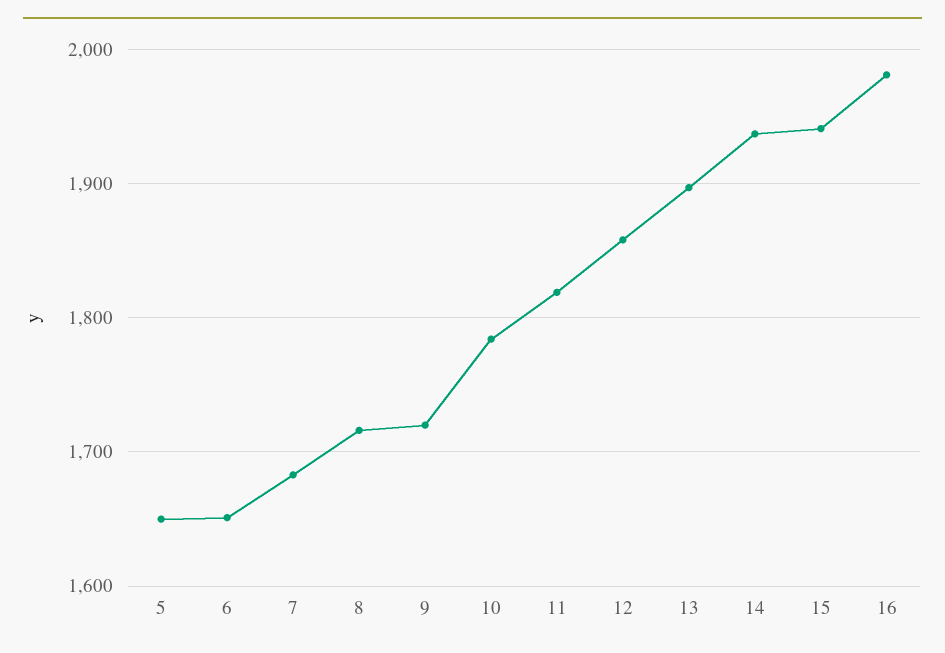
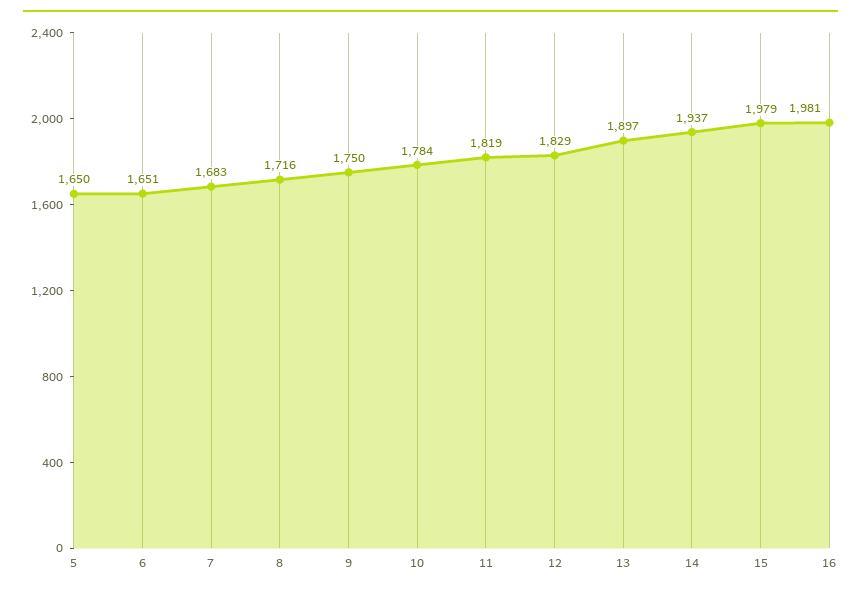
  {
    "5": 1650,
    "6": 1651,
    "7": 1683,
    "8": 1716,
-   "9": 1720,
+   "9": 1750,
    "10": 1784,
    "11": 1819,
-   "12": 1860,
+   "12": 1829,
    "13": 1897,
    "14": 1937,
-   "15": 1940,
+   "15": 1979,
    "16": 1981
  }

